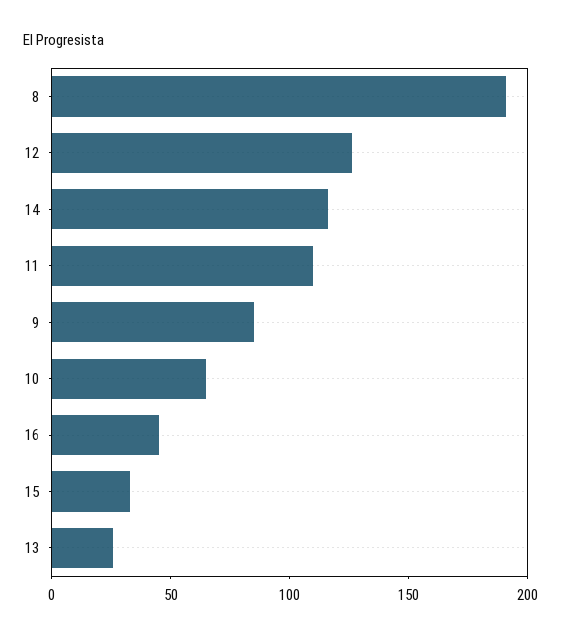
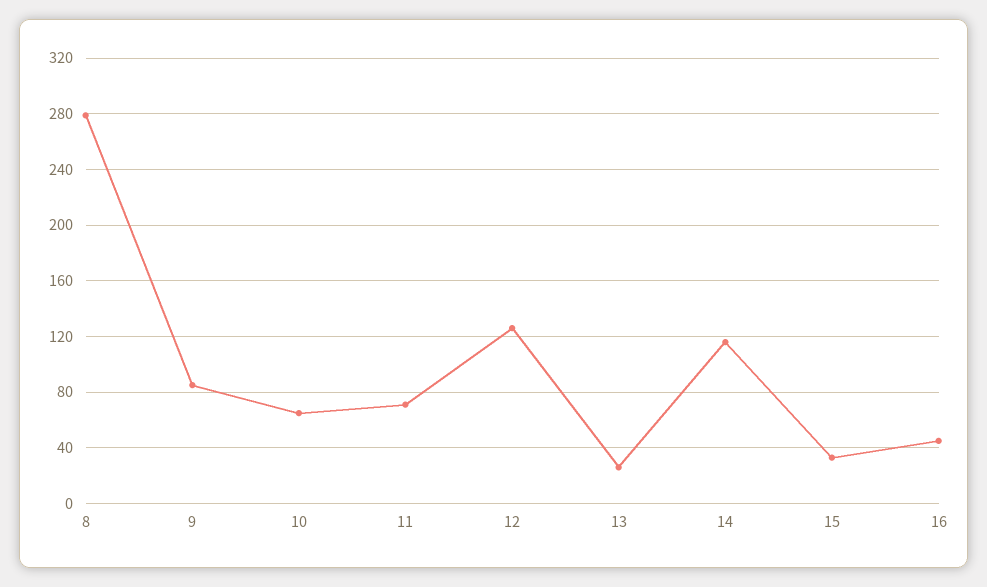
  {
-   "8": 190,
+   "8": 280,
    "12": 125,
    "14": 115,
-   "11": 110,
+   "11": 70,
    "9": 85,
    "10": 65,
    "16": 45,
    "15": 35,
    "13": 25
  }

